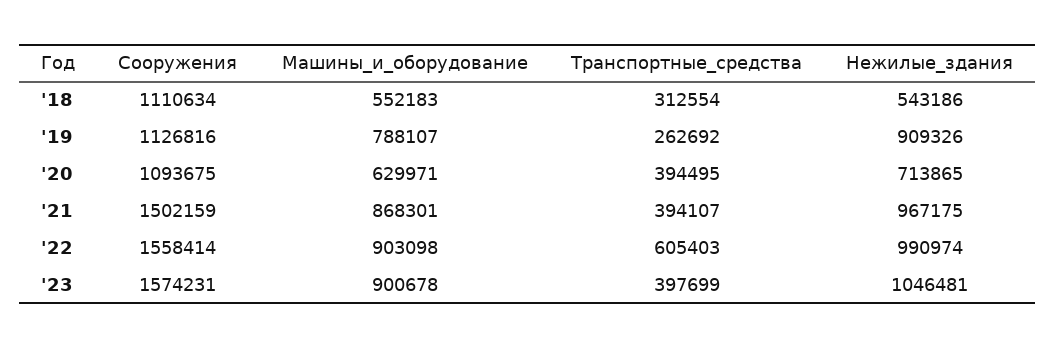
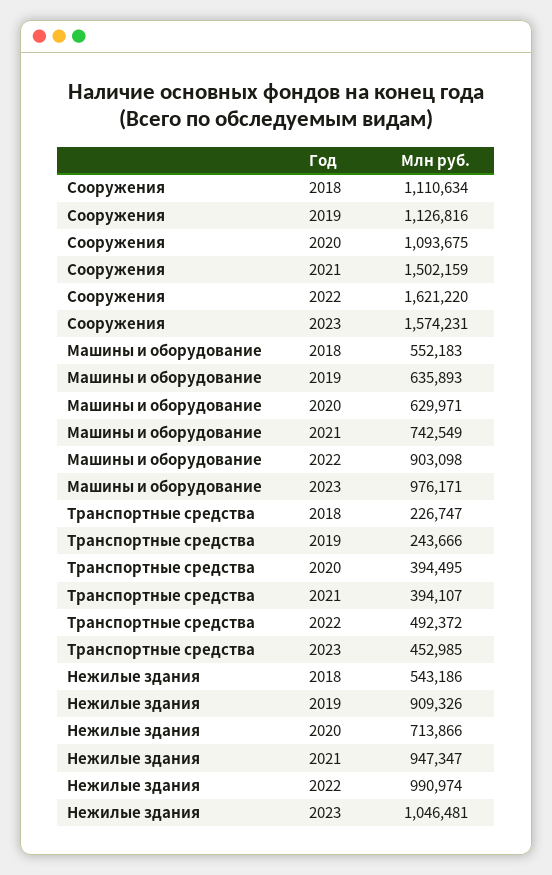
  {
    "Сооружения": {
      "'18": 1110634,
      "'19": 1126816,
      "'20": 1093675,
      "'21": 1502159,
-     "'22": 1558414,
+     "'22": 1621220,
      "'23": 1574231
    },
    "Машины_и_оборудование": {
      "'18": 552183,
-     "'19": 788107,
+     "'19": 635893,
      "'20": 629971,
-     "'21": 868301,
+     "'21": 742549,
      "'22": 903098,
-     "'23": 900678
+     "'23": 976171
    },
    "Транспортные_средства": {
-     "'18": 312554,
+     "'18": 226747,
-     "'19": 262692,
+     "'19": 243666,
      "'20": 394495,
      "'21": 394107,
-     "'22": 605403,
+     "'22": 492372,
-     "'23": 397699
+     "'23": 452985
    },
    "Нежилые_здания": {
      "'18": 543186,
      "'19": 909326,
-     "'20": 713865,
+     "'20": 713866,
-     "'21": 967175,
+     "'21": 947347,
      "'22": 990974,
      "'23": 1046481
    }
  }

